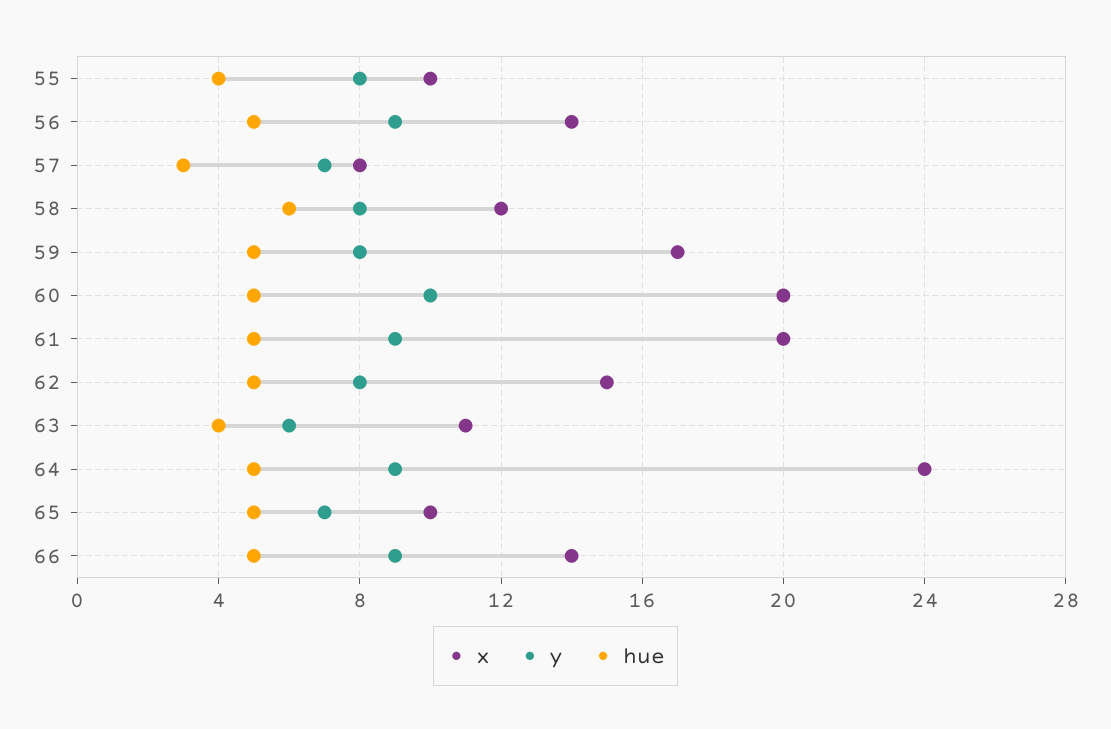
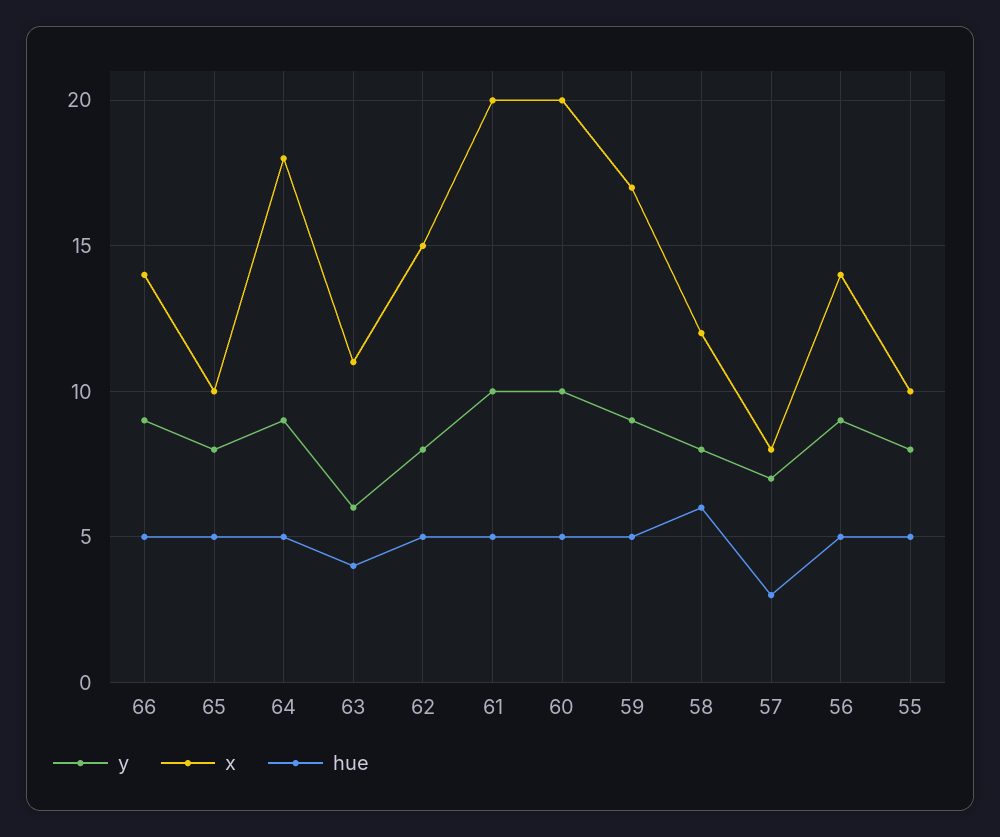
  {
    "x": {
      "55": 10,
      "56": 14,
      "57": 8,
      "58": 12,
      "59": 17,
      "60": 20,
      "61": 20,
      "62": 15,
      "63": 11,
-     "64": 24,
+     "64": 18,
      "65": 10,
      "66": 14
    },
    "y": {
      "55": 8,
      "56": 9,
      "57": 7,
      "58": 8,
-     "59": 8,
+     "59": 9,
      "60": 10,
-     "61": 9,
+     "61": 10,
      "62": 8,
      "63": 6,
      "64": 9,
-     "65": 7,
+     "65": 8,
      "66": 9
    },
    "hue": {
-     "55": 4,
+     "55": 5,
      "56": 5,
      "57": 3,
      "58": 6,
      "59": 5,
      "60": 5,
      "61": 5,
      "62": 5,
      "63": 4,
      "64": 5,
      "65": 5,
      "66": 5
    }
  }

